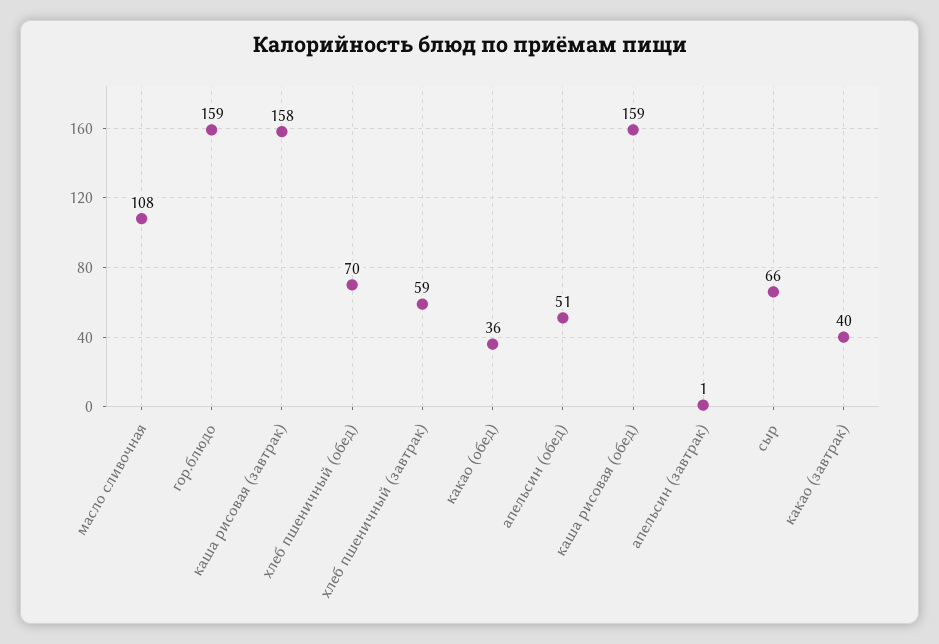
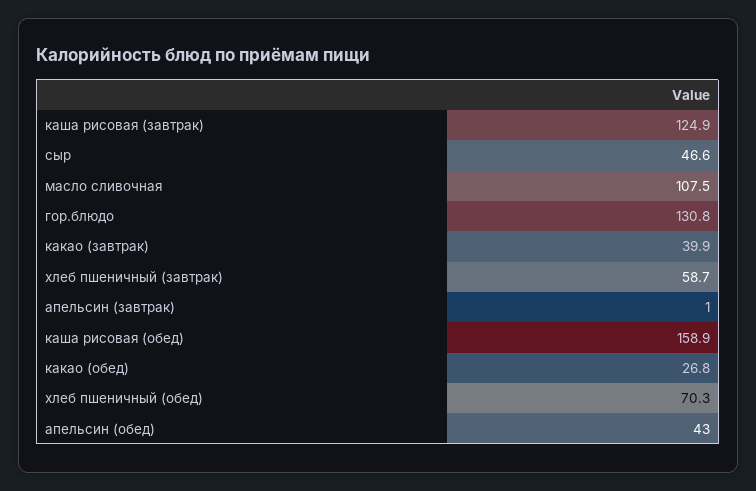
  {
    "масло сливочная": 107.5,
-   "гор.блюдо": 159,
+   "гор.блюдо": 130.8,
-   "каша рисовая (завтрак)": 158,
+   "каша рисовая (завтрак)": 124.9,
    "хлеб пшеничный (обед)": 70.3,
    "хлеб пшеничный (завтрак)": 58.7,
-   "какао (обед)": 36,
+   "какао (обед)": 26.8,
-   "апельсин (обед)": 51,
+   "апельсин (обед)": 43,
    "каша рисовая (обед)": 158.9,
    "апельсин (завтрак)": 1,
-   "сыр": 66,
+   "сыр": 46.6,
    "какао (завтрак)": 39.9
  }

